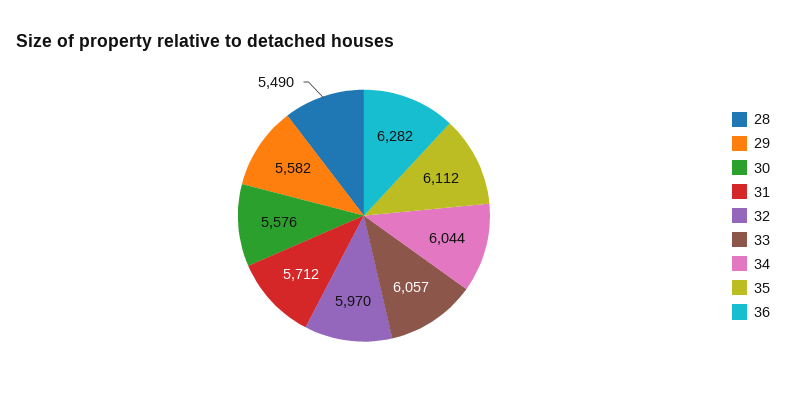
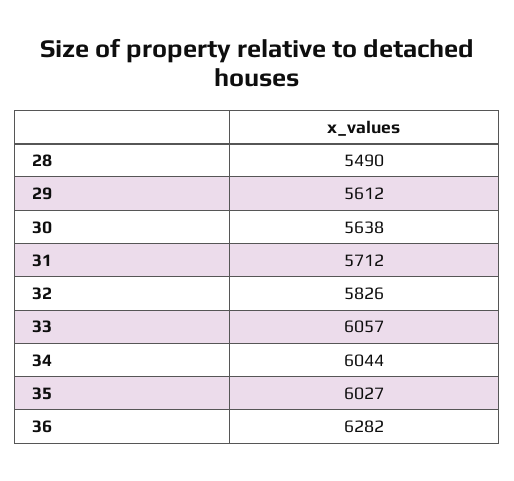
  {
    "28": 5490,
-   "29": 5582,
+   "29": 5612,
-   "30": 5576,
+   "30": 5638,
    "31": 5712,
-   "32": 5970,
+   "32": 5826,
    "33": 6057,
    "34": 6044,
-   "35": 6112,
+   "35": 6027,
    "36": 6282
  }

